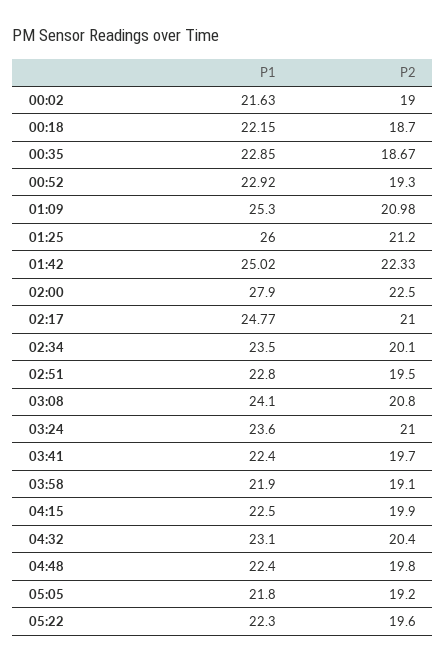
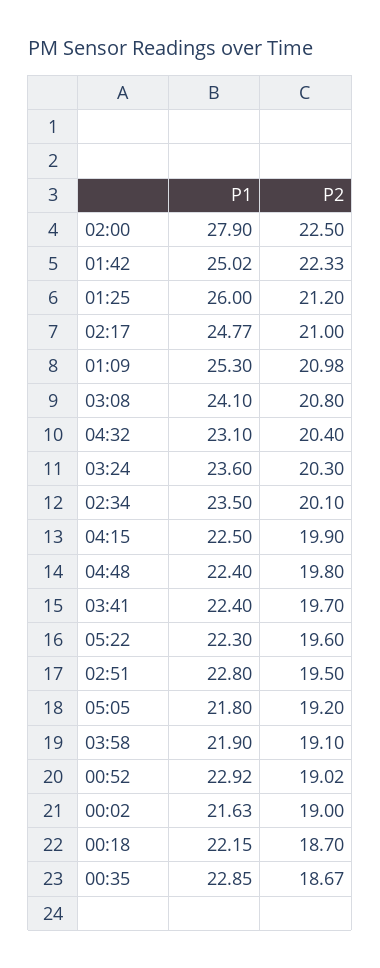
  {
    "P1": {
      "00:02": 21.63,
      "00:18": 22.15,
      "00:35": 22.85,
      "00:52": 22.92,
      "01:09": 25.3,
      "01:25": 26,
      "01:42": 25.02,
      "02:00": 27.9,
      "02:17": 24.77,
      "02:34": 23.5,
      "02:51": 22.8,
      "03:08": 24.1,
      "03:24": 23.6,
      "03:41": 22.4,
      "03:58": 21.9,
      "04:15": 22.5,
      "04:32": 23.1,
      "04:48": 22.4,
      "05:05": 21.8,
      "05:22": 22.3
    },
    "P2": {
      "00:02": 19,
      "00:18": 18.7,
      "00:35": 18.67,
-     "00:52": 19.3,
+     "00:52": 19.02,
      "01:09": 20.98,
      "01:25": 21.2,
      "01:42": 22.33,
      "02:00": 22.5,
      "02:17": 21,
      "02:34": 20.1,
      "02:51": 19.5,
      "03:08": 20.8,
-     "03:24": 21,
+     "03:24": 20.3,
      "03:41": 19.7,
      "03:58": 19.1,
      "04:15": 19.9,
      "04:32": 20.4,
      "04:48": 19.8,
      "05:05": 19.2,
      "05:22": 19.6
    }
  }

